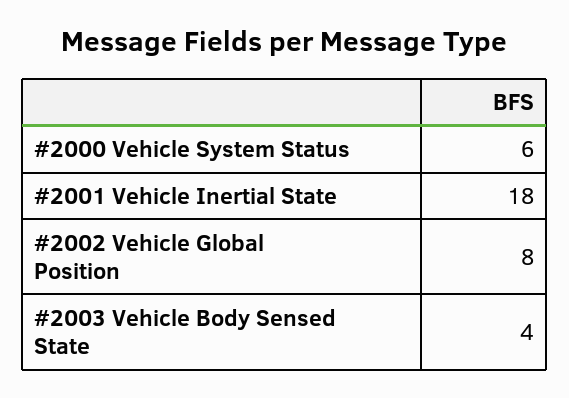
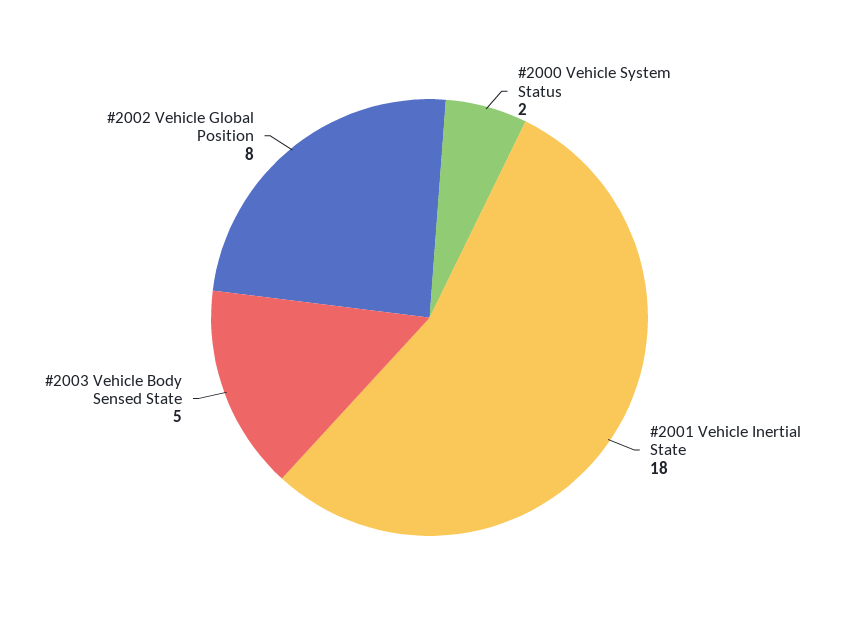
  {
-   "#2000 Vehicle System Status": 6,
+   "#2000 Vehicle System Status": 2,
    "#2001 Vehicle Inertial State": 18,
    "#2002 Vehicle Global Position": 8,
-   "#2003 Vehicle Body Sensed State": 4
+   "#2003 Vehicle Body Sensed State": 5
  }

